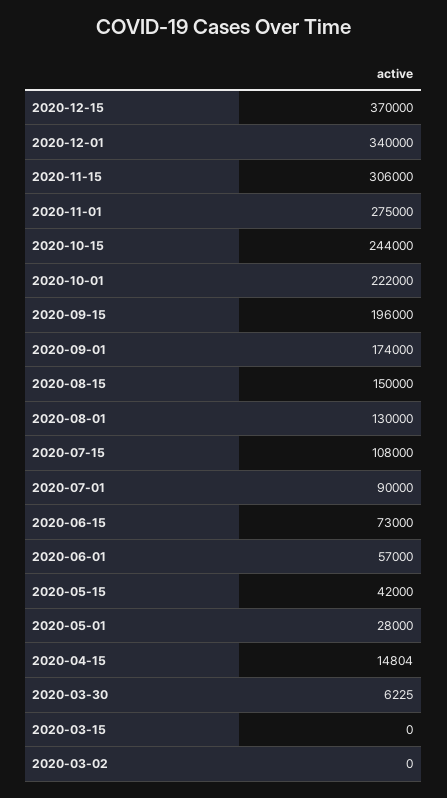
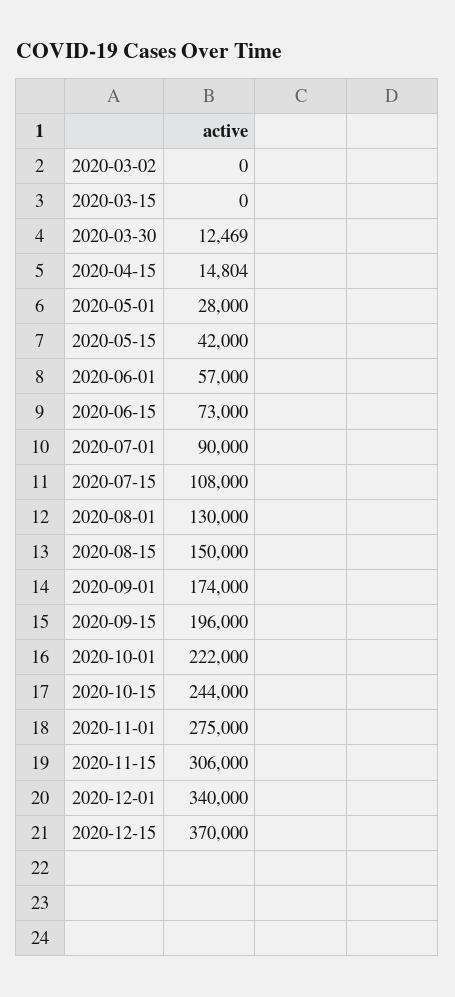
  {
    "2020-12-15": 370000,
    "2020-12-01": 340000,
    "2020-11-15": 306000,
    "2020-11-01": 275000,
    "2020-10-15": 244000,
    "2020-10-01": 222000,
    "2020-09-15": 196000,
    "2020-09-01": 174000,
    "2020-08-15": 150000,
    "2020-08-01": 130000,
    "2020-07-15": 108000,
    "2020-07-01": 90000,
    "2020-06-15": 73000,
    "2020-06-01": 57000,
    "2020-05-15": 42000,
    "2020-05-01": 28000,
    "2020-04-15": 14804,
-   "2020-03-30": 6225,
+   "2020-03-30": 12469,
    "2020-03-15": 0,
    "2020-03-02": 0
  }

